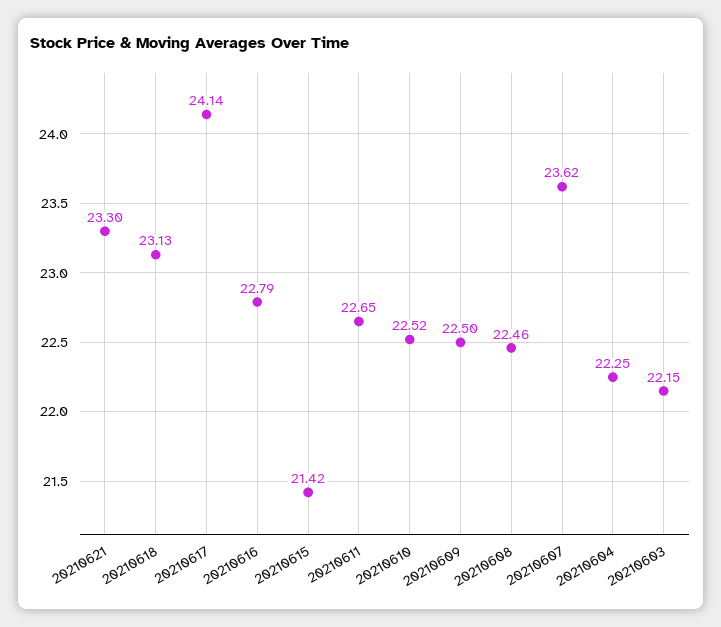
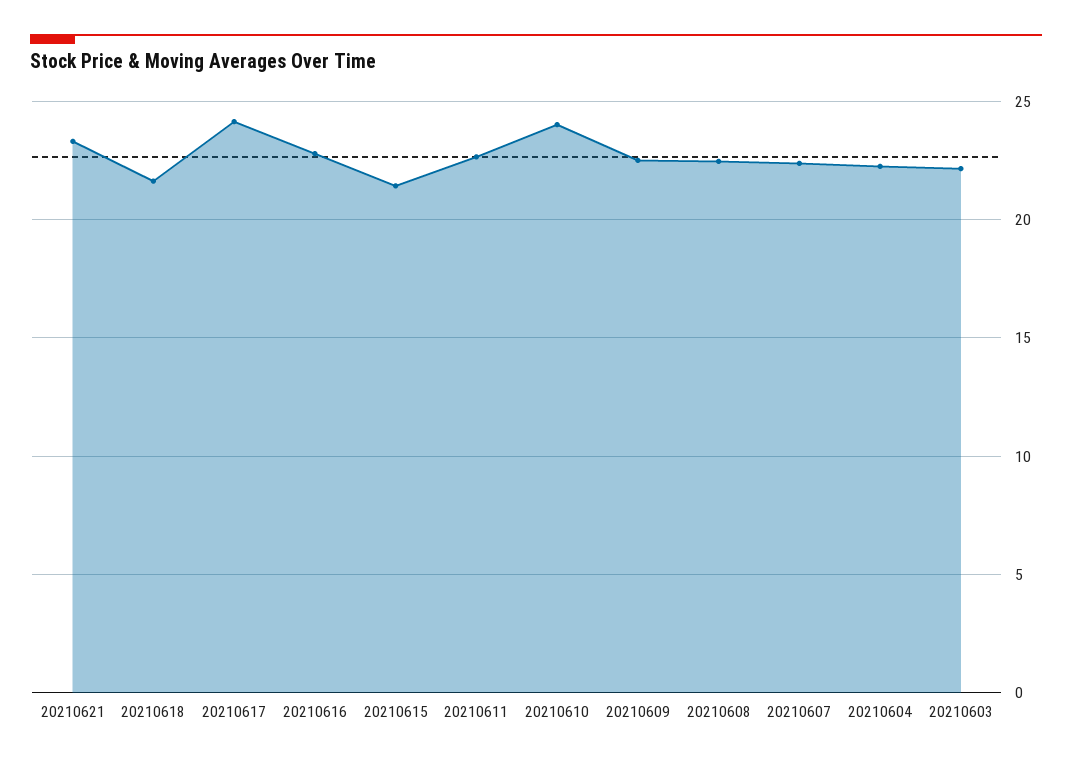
  {
    "20210621": 23.3,
-   "20210618": 23.13,
+   "20210618": 21.5,
    "20210617": 24.14,
    "20210616": 22.79,
    "20210615": 21.42,
    "20210611": 22.65,
-   "20210610": 22.52,
+   "20210610": 24,
    "20210609": 22.5,
    "20210608": 22.46,
-   "20210607": 23.62,
+   "20210607": 22.5,
    "20210604": 22.25,
    "20210603": 22.15
  }

